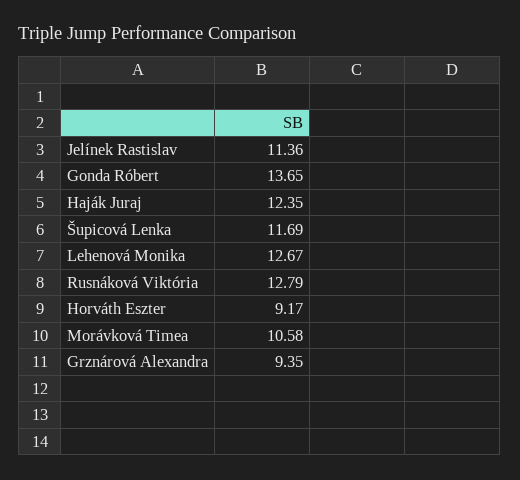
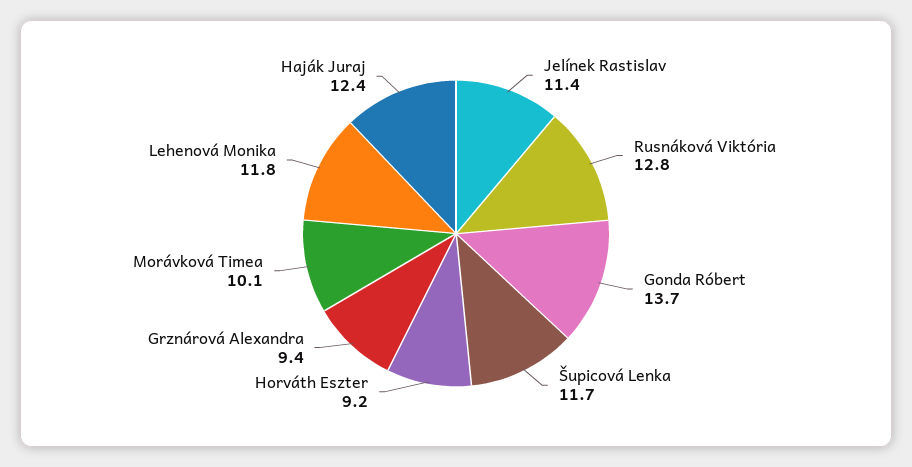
  {
    "Jelínek Rastislav": 11.36,
    "Gonda Róbert": 13.65,
    "Haják Juraj": 12.35,
    "Šupicová Lenka": 11.69,
-   "Lehenová Monika": 12.67,
+   "Lehenová Monika": 11.8,
    "Rusnáková Viktória": 12.79,
    "Horváth Eszter": 9.17,
-   "Morávková Timea": 10.58,
+   "Morávková Timea": 10.1,
    "Grznárová Alexandra": 9.35
  }

